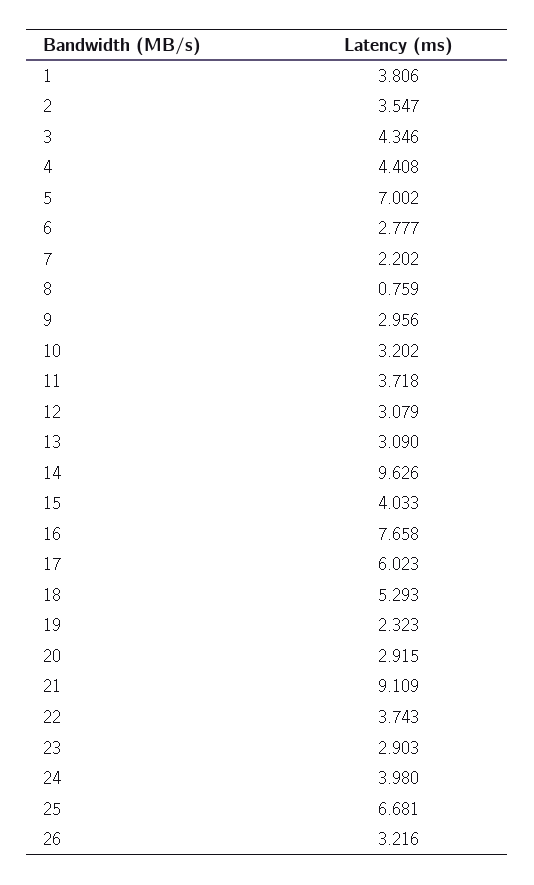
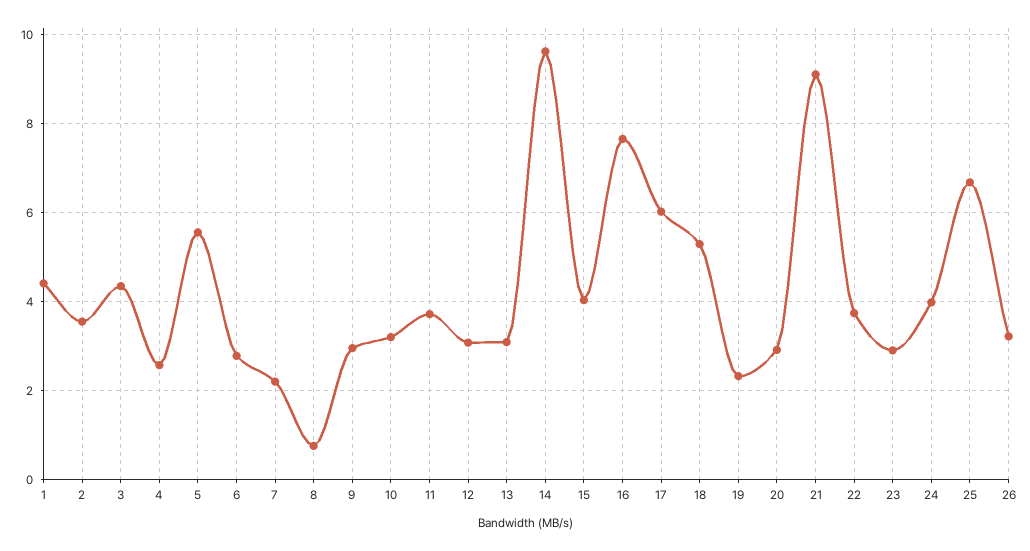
  {
-   "1": 3.806,
+   "1": 4.4,
    "2": 3.547,
    "3": 4.346,
-   "4": 4.408,
+   "4": 2.6,
-   "5": 7.002,
+   "5": 5.6,
    "6": 2.777,
    "7": 2.202,
    "8": 0.759,
    "9": 2.956,
    "10": 3.202,
    "11": 3.718,
    "12": 3.079,
    "13": 3.09,
    "14": 9.626,
    "15": 4.033,
    "16": 7.658,
    "17": 6.023,
    "18": 5.293,
    "19": 2.323,
    "20": 2.915,
    "21": 9.109,
    "22": 3.743,
    "23": 2.903,
    "24": 3.98,
    "25": 6.681,
    "26": 3.216
  }

